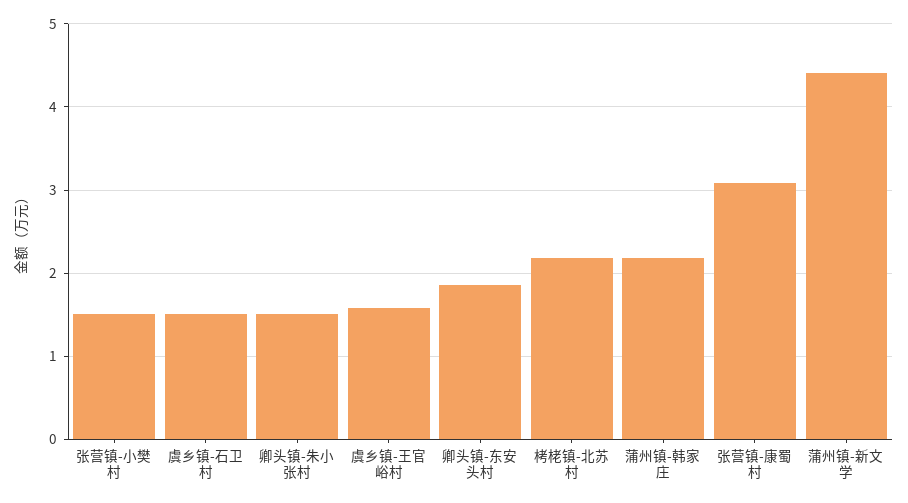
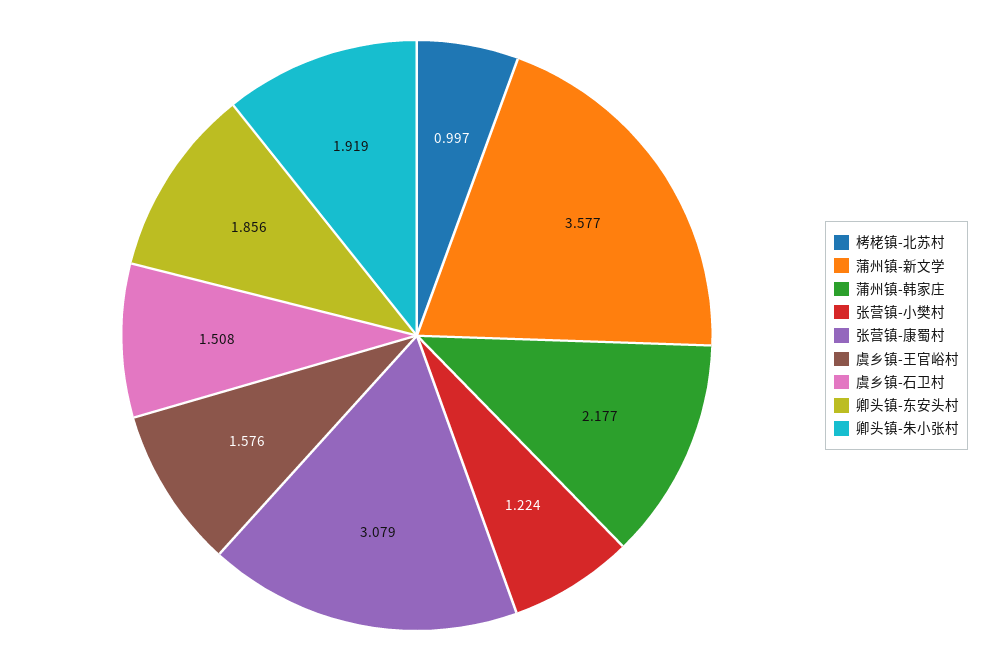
  {
-   "张营镇-小樊村": 1.5,
+   "张营镇-小樊村": 1.224,
    "虞乡镇-石卫村": 1.508,
-   "卿头镇-朱小张村": 1.5,
+   "卿头镇-朱小张村": 1.919,
    "虞乡镇-王官峪村": 1.576,
    "卿头镇-东安头村": 1.856,
-   "栲栳镇-北苏村": 2.2,
+   "栲栳镇-北苏村": 0.997,
    "蒲州镇-韩家庄": 2.177,
    "张营镇-康蜀村": 3.079,
-   "蒲州镇-新文学": 4.4
+   "蒲州镇-新文学": 3.577
  }

